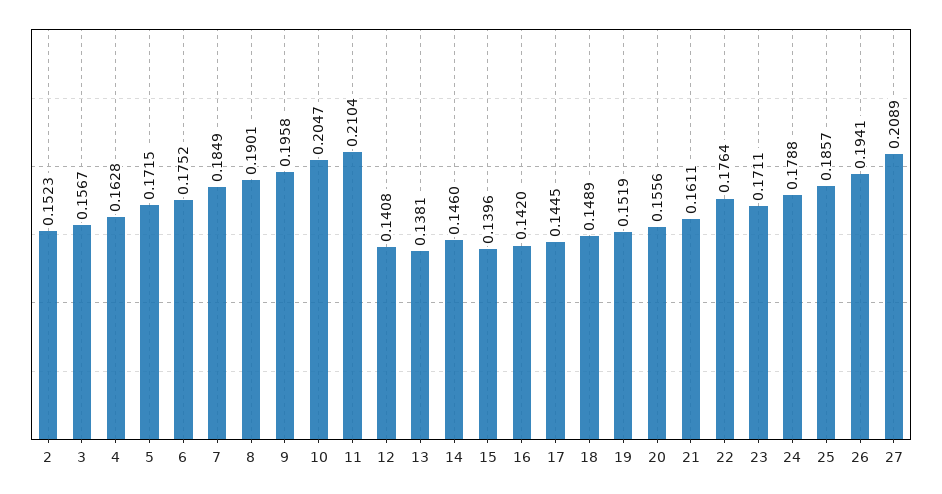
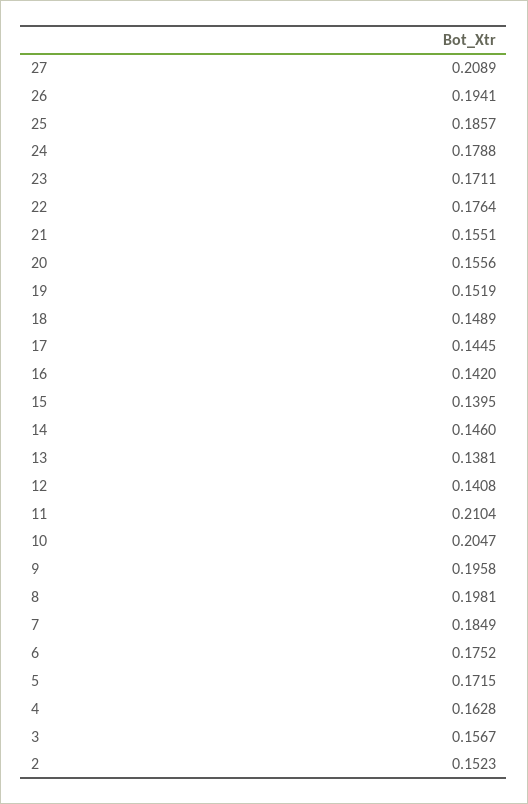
  {
    "2": 0.1523,
    "3": 0.1567,
    "4": 0.1628,
    "5": 0.1715,
    "6": 0.1752,
    "7": 0.1849,
-   "8": 0.1901,
+   "8": 0.1981,
    "9": 0.1958,
    "10": 0.2047,
    "11": 0.2104,
    "12": 0.1408,
    "13": 0.1381,
    "14": 0.146,
-   "15": 0.1396,
+   "15": 0.1395,
    "16": 0.142,
    "17": 0.1445,
    "18": 0.1489,
    "19": 0.1519,
    "20": 0.1556,
-   "21": 0.1611,
+   "21": 0.1551,
    "22": 0.1764,
    "23": 0.1711,
    "24": 0.1788,
    "25": 0.1857,
    "26": 0.1941,
    "27": 0.2089
  }

